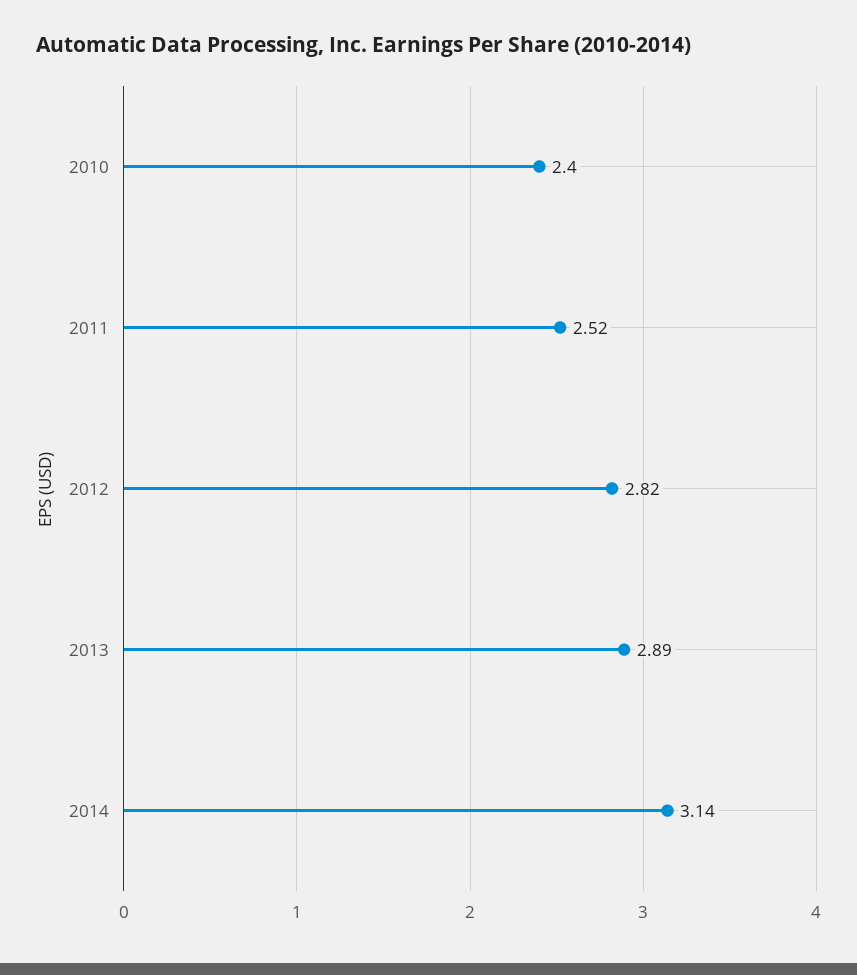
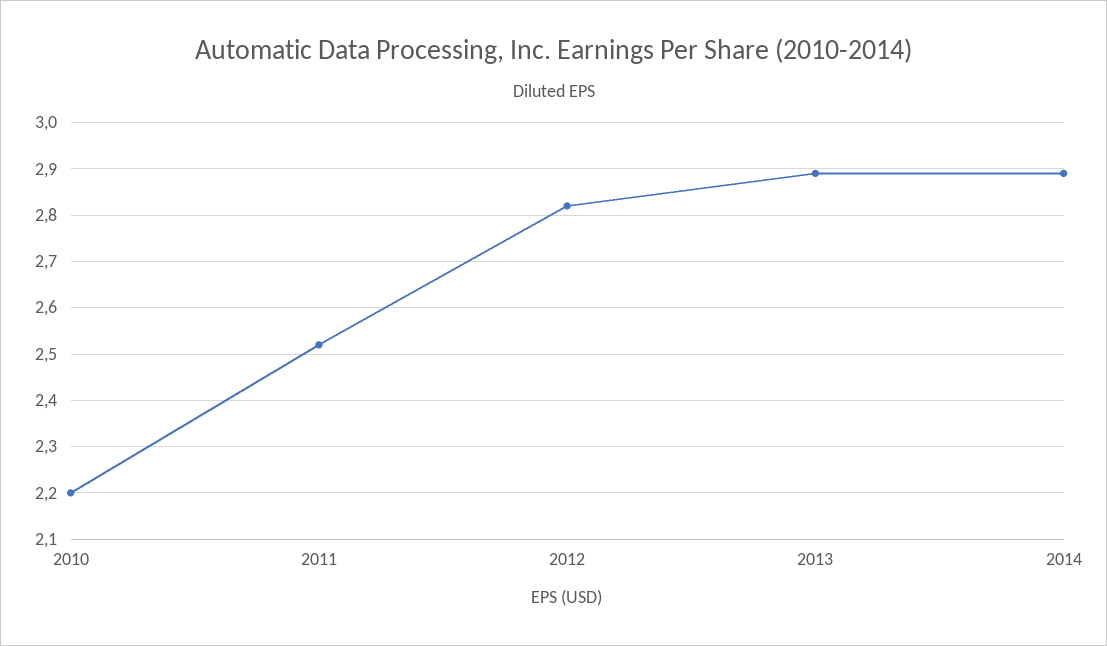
  {
-   "2010": 2.4,
+   "2010": 2.2,
    "2011": 2.52,
    "2012": 2.82,
    "2013": 2.89,
-   "2014": 3.14
+   "2014": 2.9
  }

